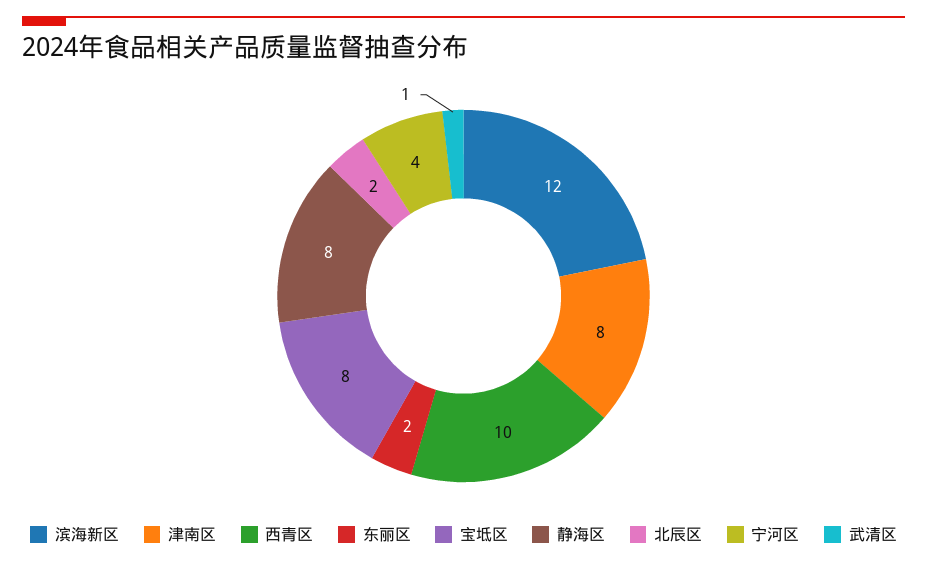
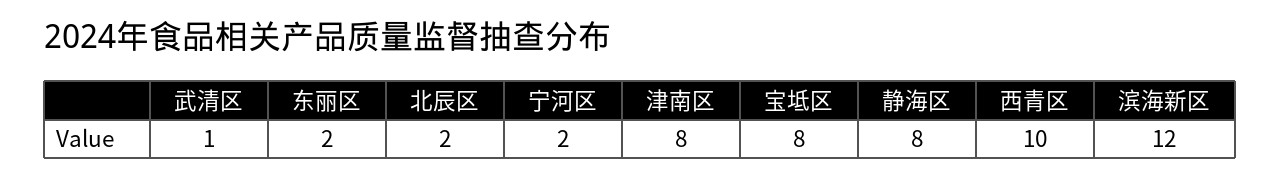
  {
    "滨海新区": 12,
    "津南区": 8,
    "西青区": 10,
    "东丽区": 2,
    "宝坻区": 8,
    "静海区": 8,
    "北辰区": 2,
-   "宁河区": 4,
+   "宁河区": 2,
    "武清区": 1
  }

